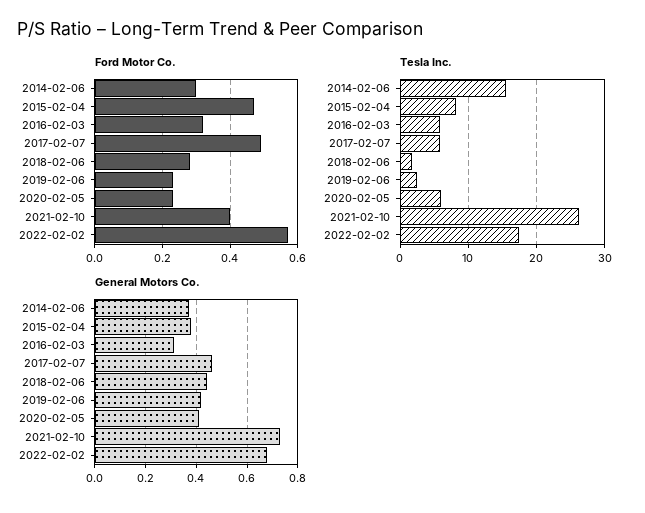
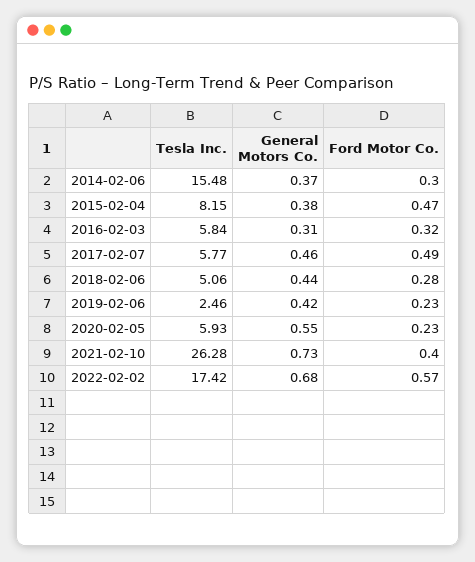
  {
    "Ford Motor Co.": {
      "2014-02-06": 0.3,
      "2015-02-04": 0.47,
      "2016-02-03": 0.32,
      "2017-02-07": 0.49,
      "2018-02-06": 0.28,
      "2019-02-06": 0.23,
      "2020-02-05": 0.23,
      "2021-02-10": 0.4,
      "2022-02-02": 0.57
    },
    "Tesla Inc.": {
      "2014-02-06": 15.48,
      "2015-02-04": 8.15,
      "2016-02-03": 5.84,
      "2017-02-07": 5.77,
-     "2018-02-06": 2,
+     "2018-02-06": 5.06,
      "2019-02-06": 2.46,
      "2020-02-05": 5.93,
      "2021-02-10": 26.28,
      "2022-02-02": 17.42
    },
    "General Motors Co.": {
      "2014-02-06": 0.37,
      "2015-02-04": 0.38,
      "2016-02-03": 0.31,
      "2017-02-07": 0.46,
      "2018-02-06": 0.44,
      "2019-02-06": 0.42,
-     "2020-02-05": 0.4,
+     "2020-02-05": 0.55,
      "2021-02-10": 0.73,
      "2022-02-02": 0.68
    }
  }

